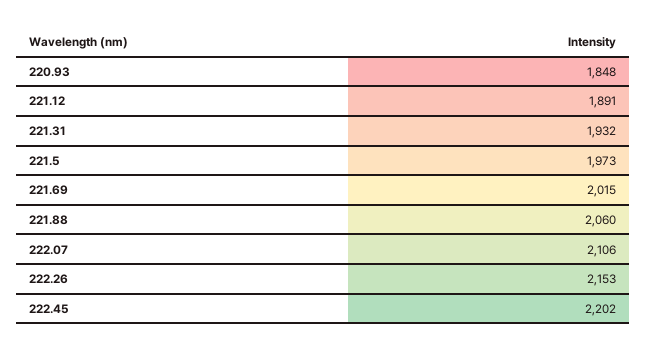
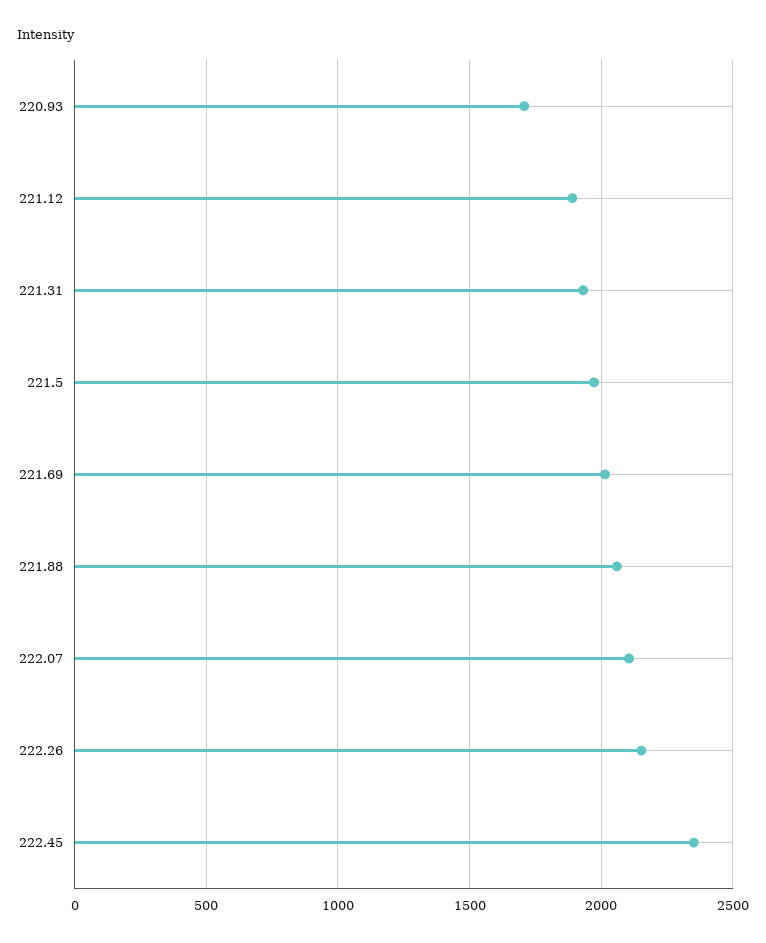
  {
-   "220.93": 1848,
+   "220.93": 1700,
    "221.12": 1891,
    "221.31": 1932,
    "221.5": 1973,
    "221.69": 2015,
    "221.88": 2060,
    "222.07": 2106,
    "222.26": 2153,
-   "222.45": 2202
+   "222.45": 2350
  }

